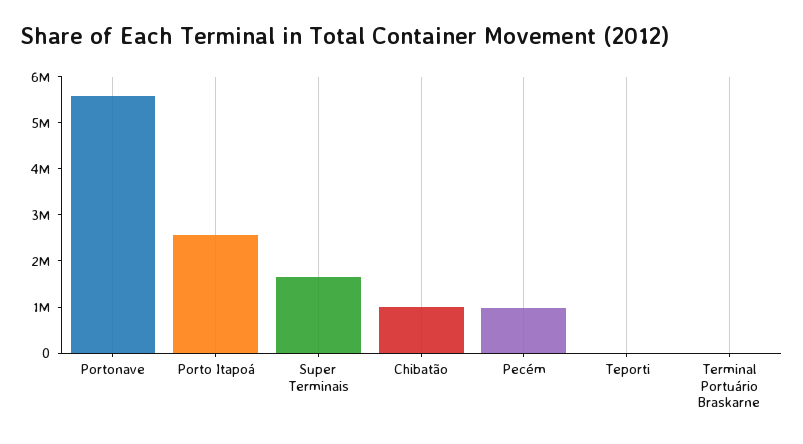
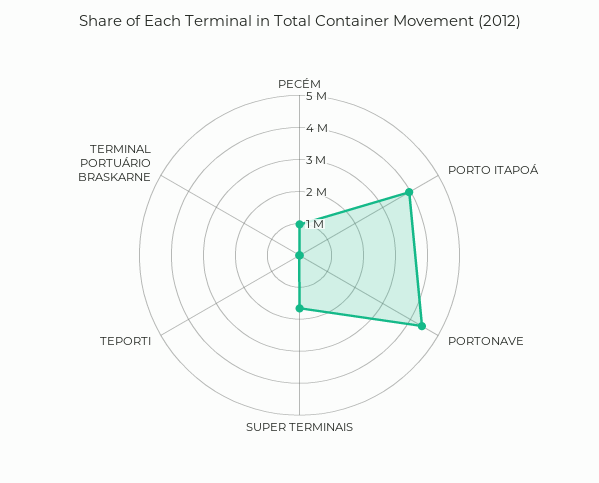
  {
-   "Portonave": 5600000,
+   "Portonave": 4500000,
-   "Porto Itapoá": 2600000,
+   "Porto Itapoá": 4000000,
    "Super Terminais": 1600000,
-   "Chibatão": 1000000,
    "Pecém": 1000000,
    "Teporti": 0,
    "Terminal Portuário Braskarne": 0
  }

